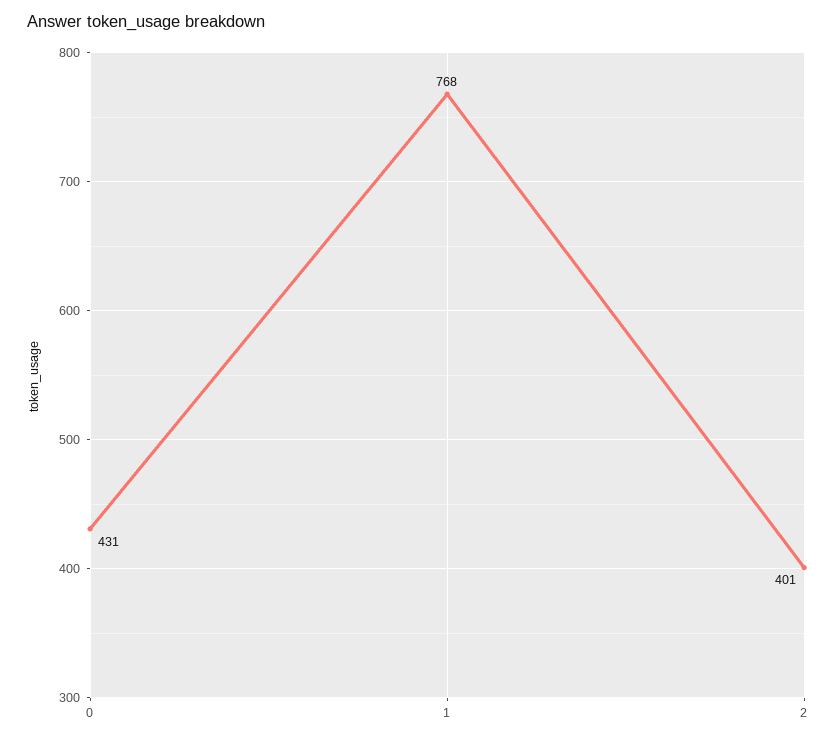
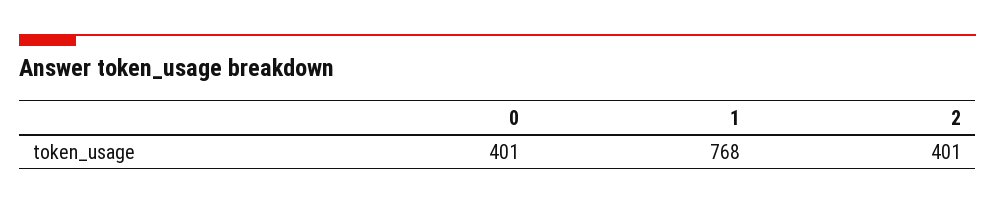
  {
-   "0": 431,
+   "0": 401,
    "1": 768,
    "2": 401
  }

